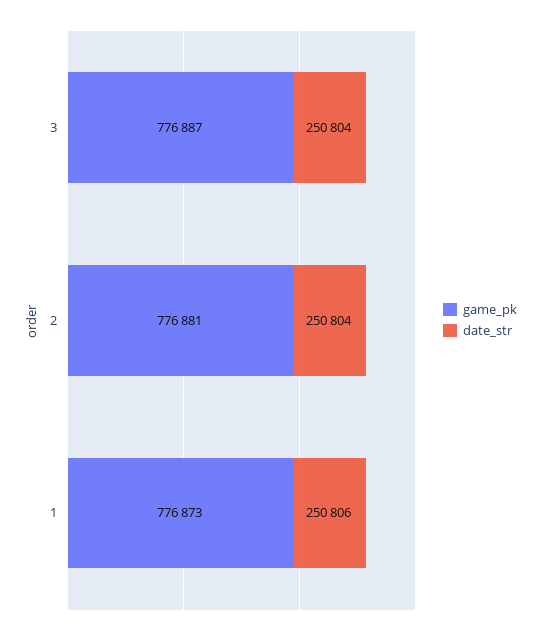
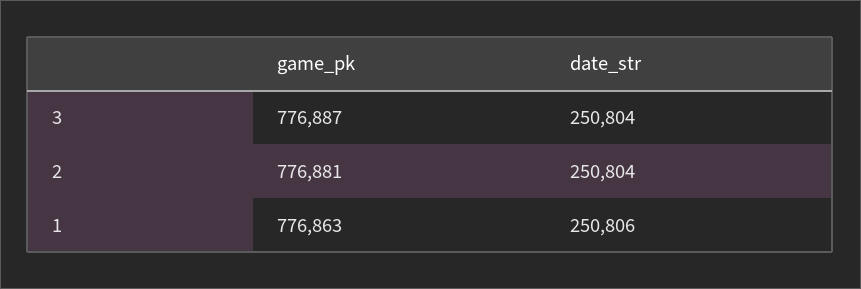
  {
    "game_pk": {
      "3": 776887,
      "2": 776881,
-     "1": 776873
+     "1": 776863
    },
    "date_str": {
      "3": 250804,
      "2": 250804,
      "1": 250806
    }
  }

